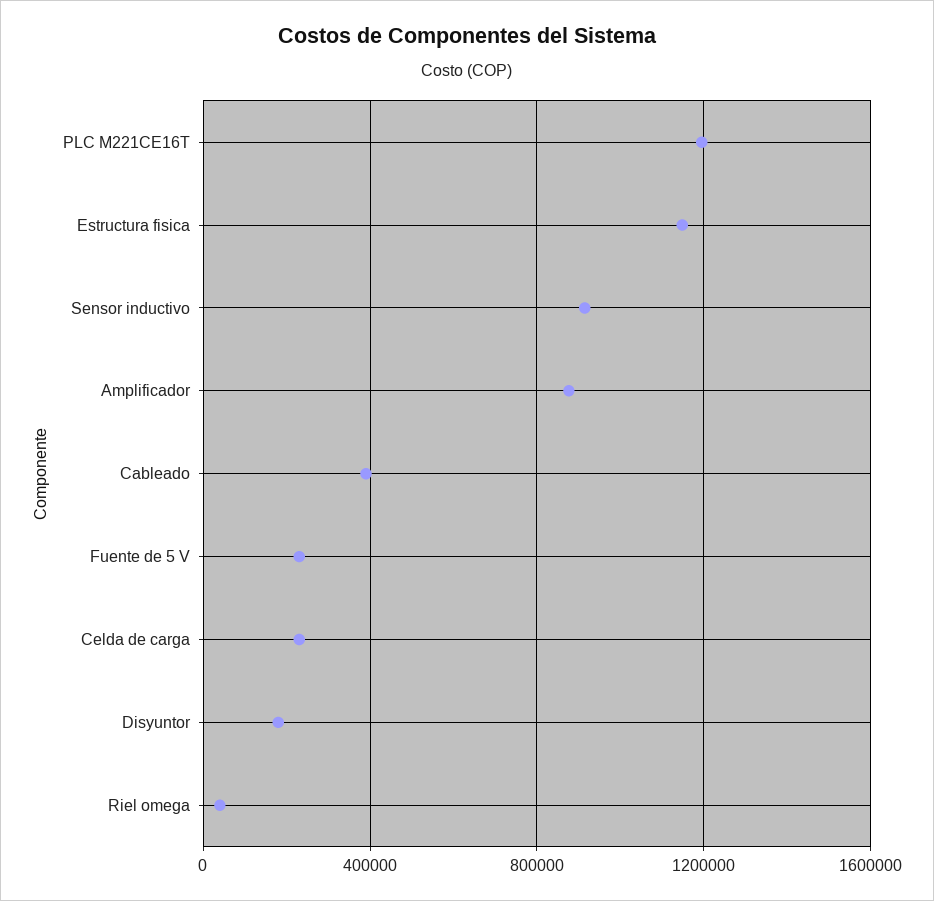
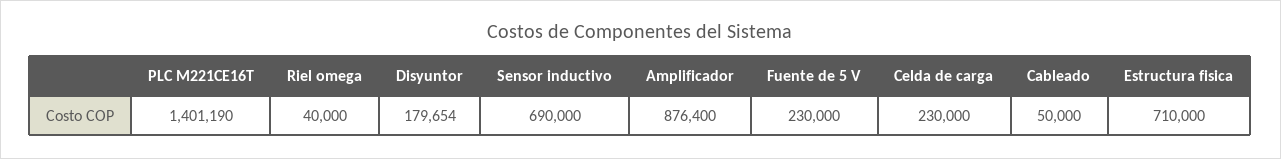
  {
-   "PLC M221CE16T": 1200000,
+   "PLC M221CE16T": 1401190,
-   "Estructura fisica": 1150000,
+   "Estructura fisica": 710000,
-   "Sensor inductivo": 900000,
+   "Sensor inductivo": 690000,
    "Amplificador": 876400,
-   "Cableado": 400000,
+   "Cableado": 50000,
    "Fuente de 5 V": 230000,
    "Celda de carga": 230000,
    "Disyuntor": 179654,
    "Riel omega": 40000
  }

